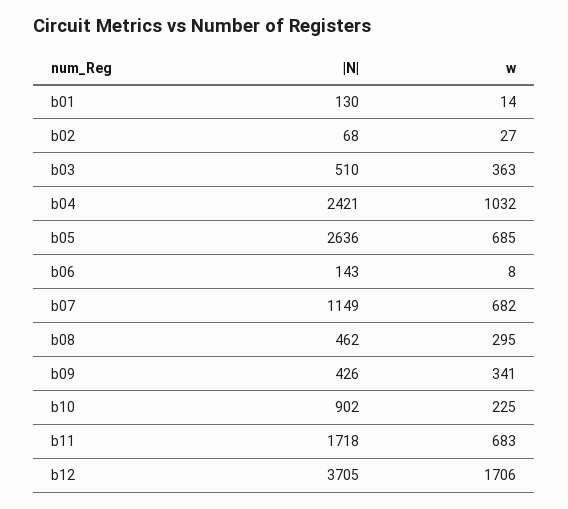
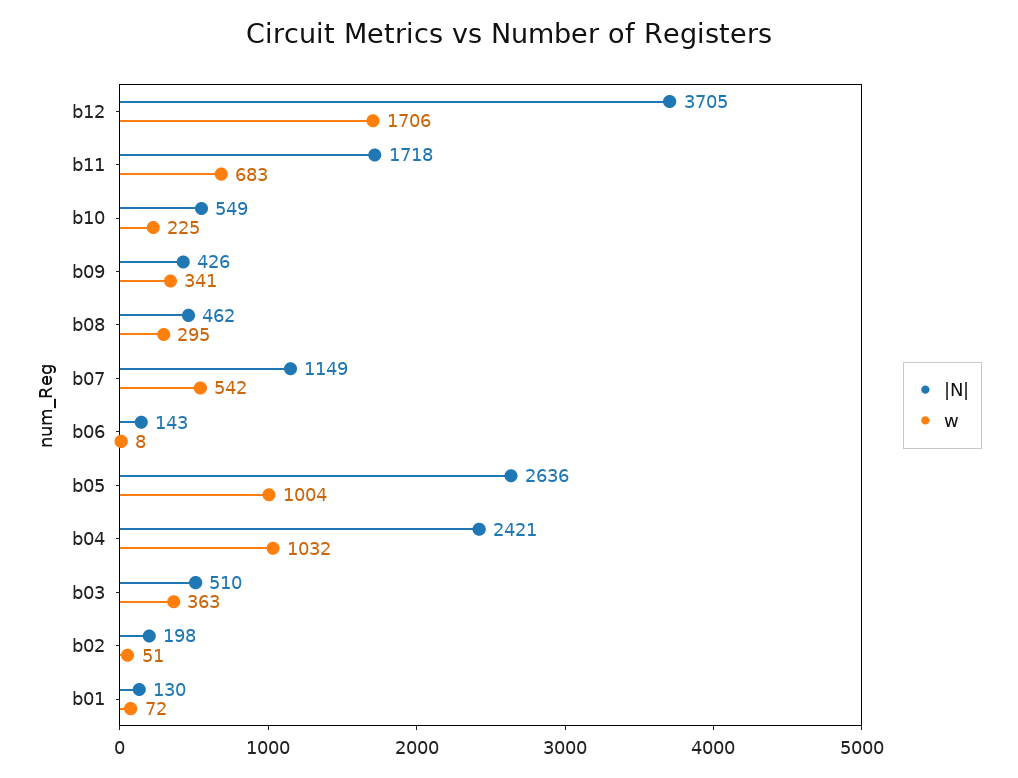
  {
    "|N|": {
      "b01": 130,
-     "b02": 68,
+     "b02": 198,
      "b03": 510,
      "b04": 2421,
      "b05": 2636,
      "b06": 143,
      "b07": 1149,
      "b08": 462,
      "b09": 426,
-     "b10": 902,
+     "b10": 549,
      "b11": 1718,
      "b12": 3705
    },
    "w": {
-     "b01": 14,
+     "b01": 72,
-     "b02": 27,
+     "b02": 51,
      "b03": 363,
      "b04": 1032,
-     "b05": 685,
+     "b05": 1004,
      "b06": 8,
-     "b07": 682,
+     "b07": 542,
      "b08": 295,
      "b09": 341,
      "b10": 225,
      "b11": 683,
      "b12": 1706
    }
  }

